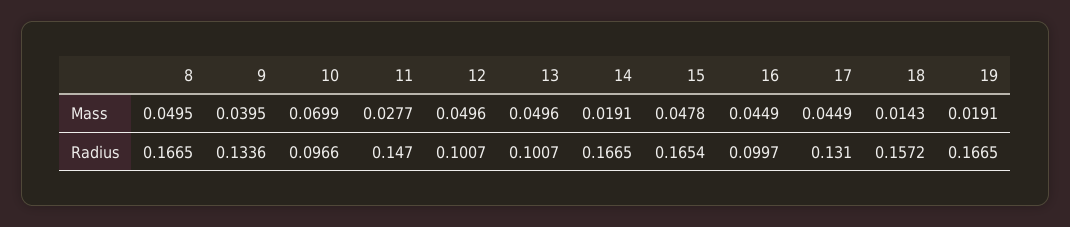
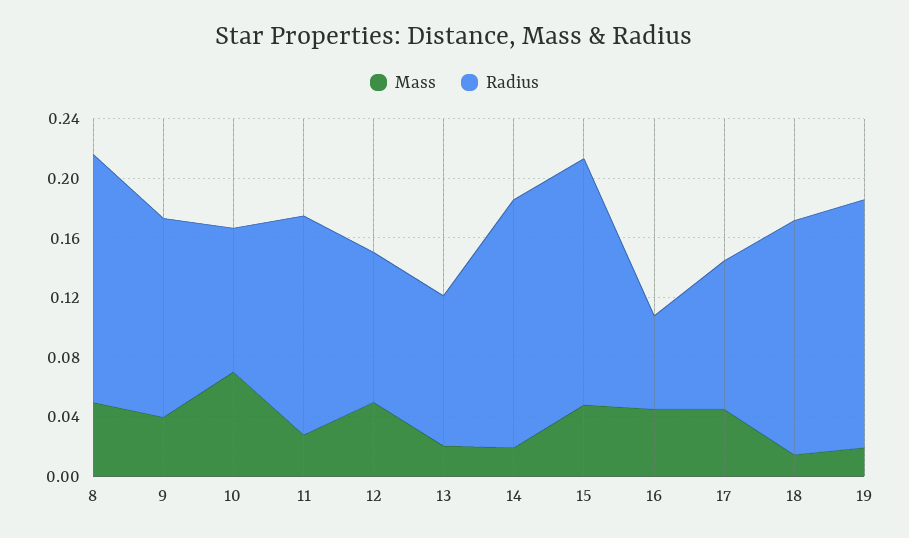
  {
    "Mass": {
      "8": 0.0495,
      "9": 0.0395,
      "10": 0.0699,
      "11": 0.0277,
      "12": 0.0496,
-     "13": 0.0496,
+     "13": 0.02,
      "14": 0.0191,
      "15": 0.0478,
      "16": 0.0449,
      "17": 0.0449,
      "18": 0.0143,
      "19": 0.0191
    },
    "Radius": {
      "8": 0.1665,
      "9": 0.1336,
      "10": 0.0966,
      "11": 0.147,
      "12": 0.1007,
      "13": 0.1007,
      "14": 0.1665,
      "15": 0.1654,
-     "16": 0.0997,
+     "16": 0.06,
-     "17": 0.131,
+     "17": 0.1,
      "18": 0.1572,
      "19": 0.1665
    }
  }

